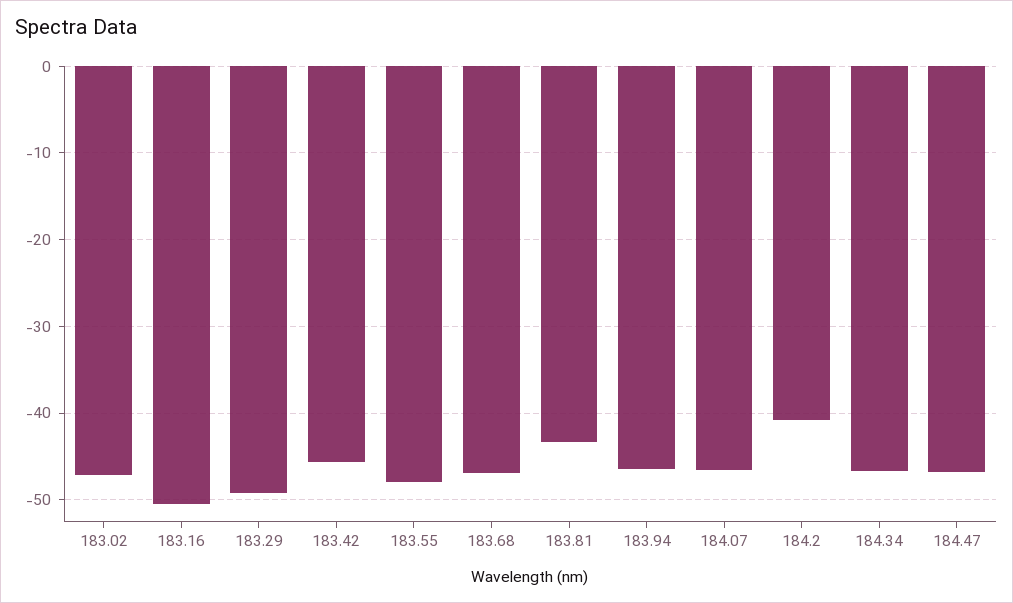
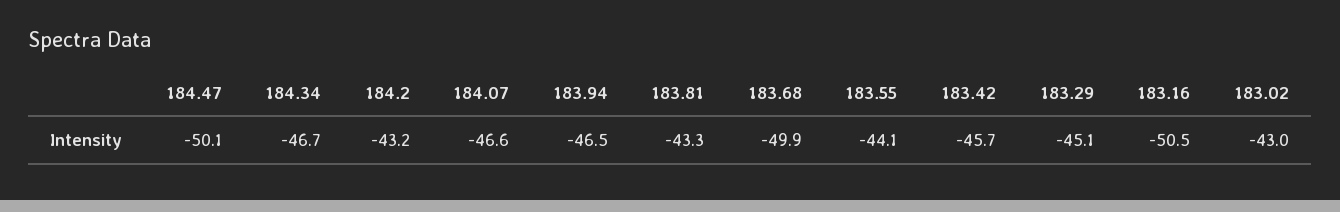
  {
-   "183.02": -47,
+   "183.02": -43,
    "183.16": -50.5,
-   "183.29": -49,
+   "183.29": -45.1,
    "183.42": -45.7,
-   "183.55": -48,
+   "183.55": -44.1,
-   "183.68": -47,
+   "183.68": -49.9,
    "183.81": -43.3,
    "183.94": -46.5,
    "184.07": -46.6,
-   "184.2": -41,
+   "184.2": -43.2,
    "184.34": -46.7,
-   "184.47": -47
+   "184.47": -50.1
  }

